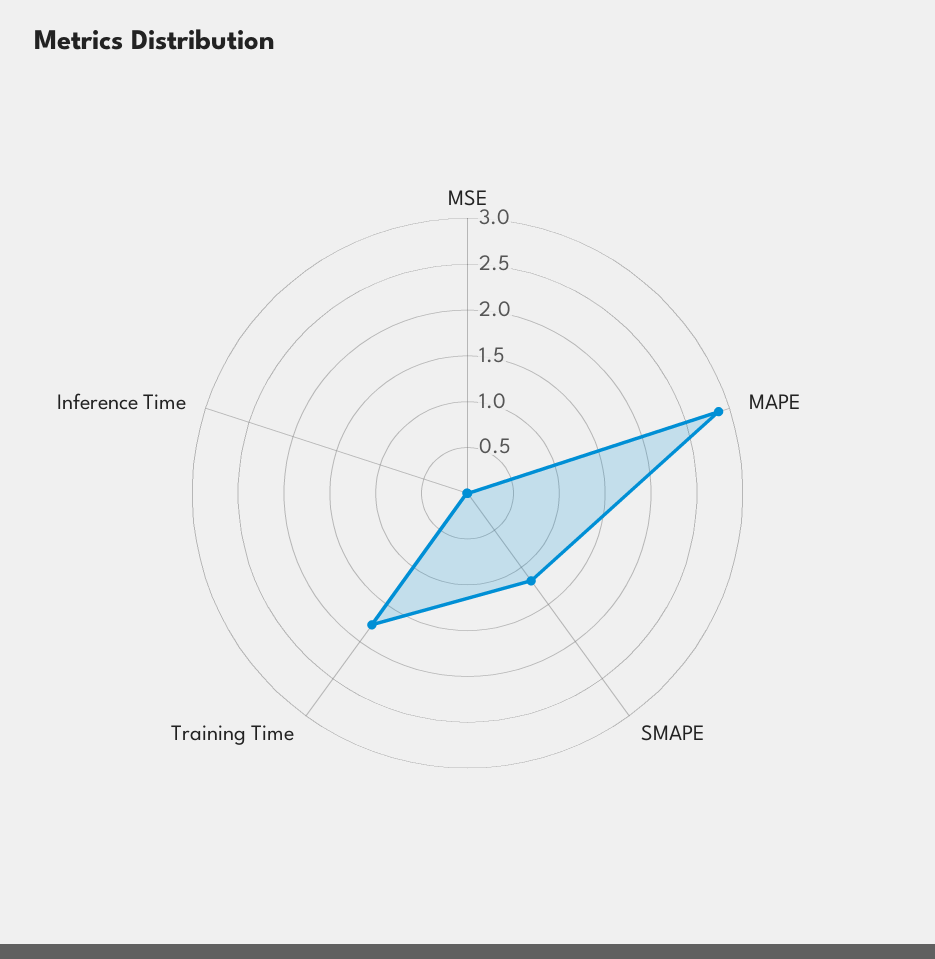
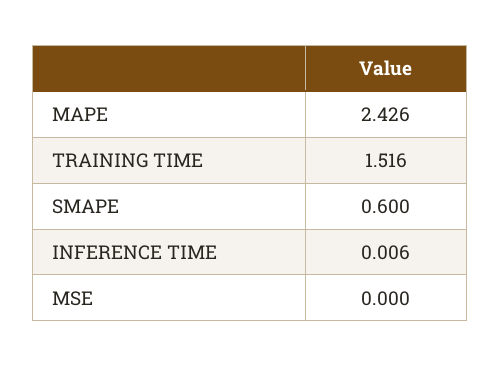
  {
    "MSE": 0,
-   "MAPE": 2.9,
+   "MAPE": 2.426,
-   "SMAPE": 1.2,
+   "SMAPE": 0.6,
-   "Training Time": 1.8,
+   "Training Time": 1.516,
    "Inference Time": 0.006
  }

